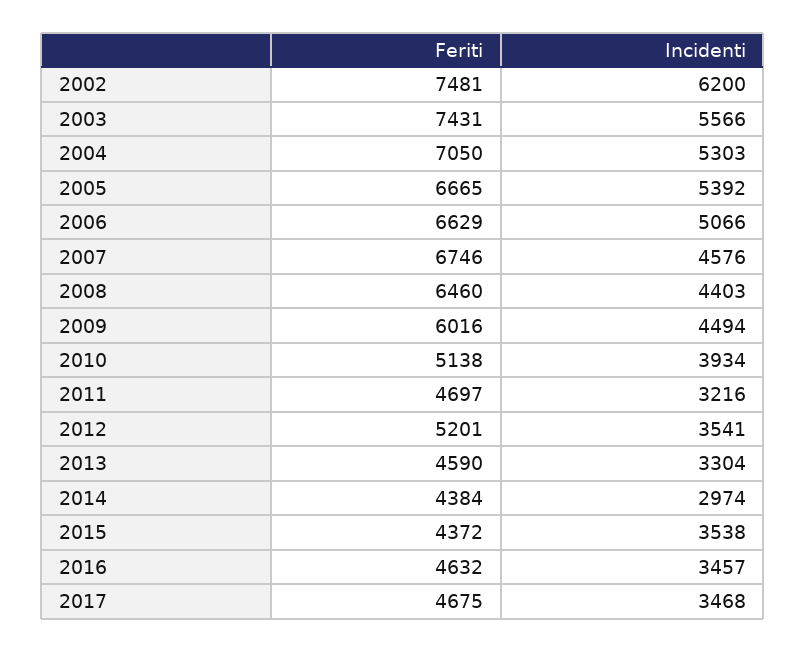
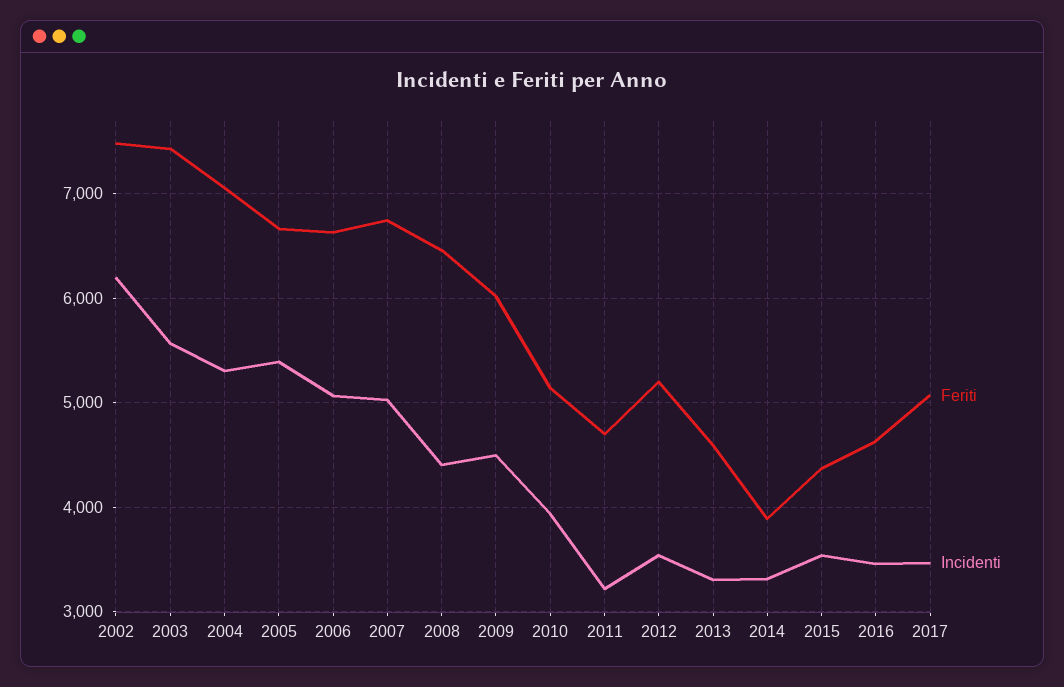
  {
    "Feriti": {
      "2002": 7481,
      "2003": 7431,
      "2004": 7050,
      "2005": 6665,
      "2006": 6629,
      "2007": 6746,
      "2008": 6460,
      "2009": 6016,
      "2010": 5138,
      "2011": 4697,
      "2012": 5201,
      "2013": 4590,
-     "2014": 4384,
+     "2014": 3900,
      "2015": 4372,
      "2016": 4632,
-     "2017": 4675
+     "2017": 5100
    },
    "Incidenti": {
      "2002": 6200,
      "2003": 5566,
      "2004": 5303,
      "2005": 5392,
      "2006": 5066,
-     "2007": 4576,
+     "2007": 5000,
      "2008": 4403,
      "2009": 4494,
      "2010": 3934,
      "2011": 3216,
      "2012": 3541,
      "2013": 3304,
-     "2014": 2974,
+     "2014": 3300,
      "2015": 3538,
      "2016": 3457,
      "2017": 3468
    }
  }

